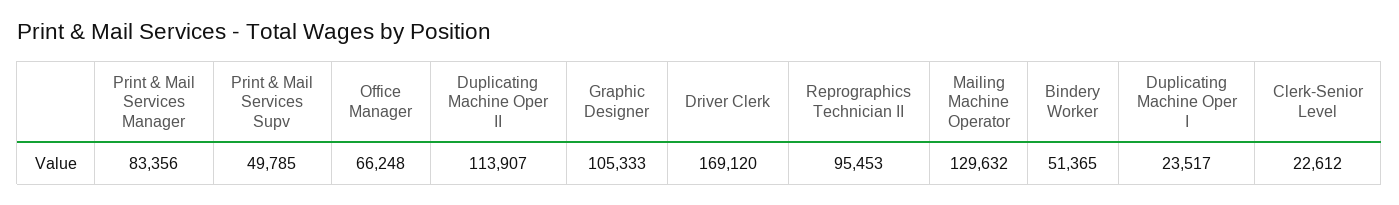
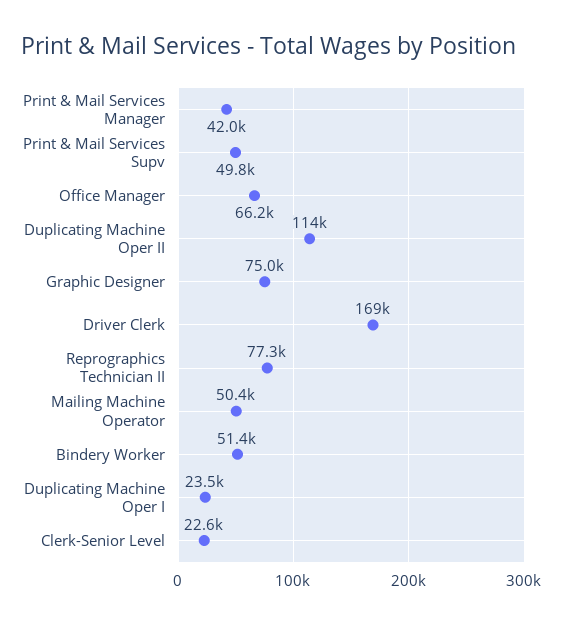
  {
-   "Print & Mail Services Manager": 83356,
+   "Print & Mail Services Manager": 42000,
    "Print & Mail Services Supv": 49785,
    "Office Manager": 66248,
    "Duplicating Machine Oper II": 113907,
-   "Graphic Designer": 105333,
+   "Graphic Designer": 75000,
    "Driver Clerk": 169120,
-   "Reprographics Technician II": 95453,
+   "Reprographics Technician II": 77300,
-   "Mailing Machine Operator": 129632,
+   "Mailing Machine Operator": 50400,
    "Bindery Worker": 51365,
    "Duplicating Machine Oper I": 23517,
    "Clerk-Senior Level": 22612
  }

